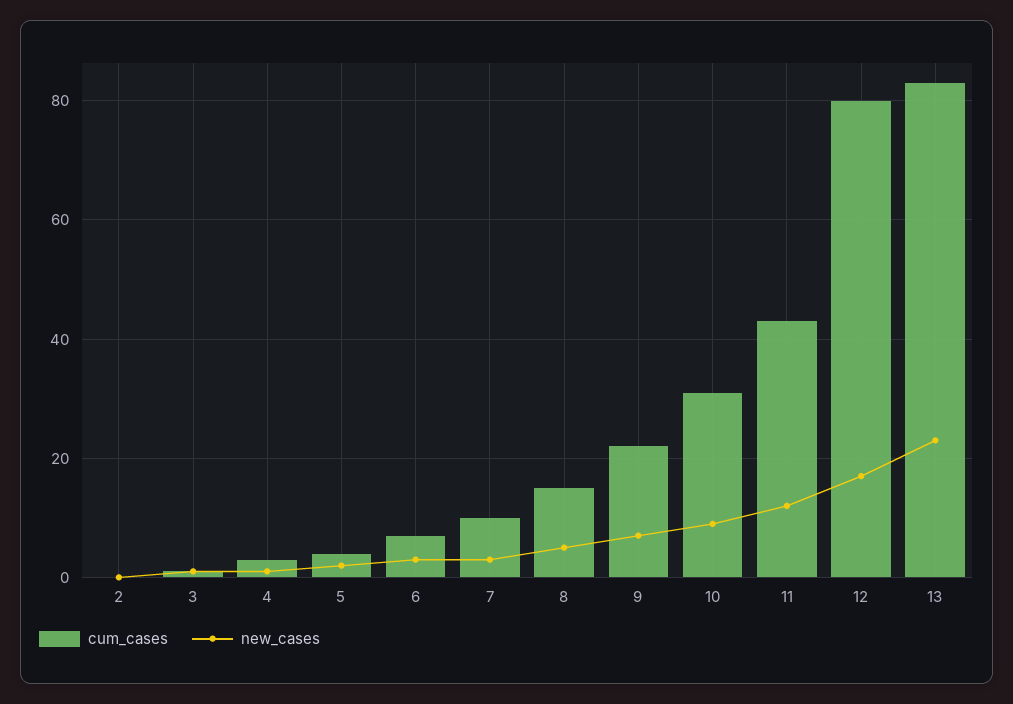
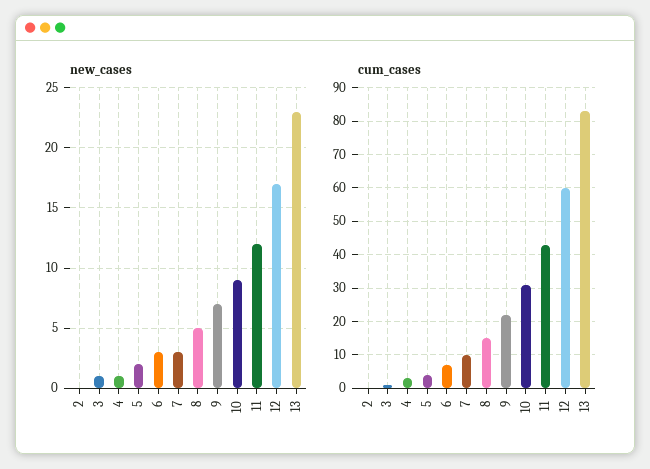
  {
    "cum_cases": {
      "2": 0,
      "3": 0,
      "4": 5,
      "5": 5,
      "6": 5,
      "7": 10,
      "8": 15,
      "9": 20,
      "10": 30,
      "11": 45,
-     "12": 80,
+     "12": 60,
      "13": 85
    },
    "new_cases": {
      "2": 0,
      "3": 1,
      "4": 1,
      "5": 2,
      "6": 3,
      "7": 3,
      "8": 5,
      "9": 7,
      "10": 9,
      "11": 12,
      "12": 17,
      "13": 23
    }
  }

